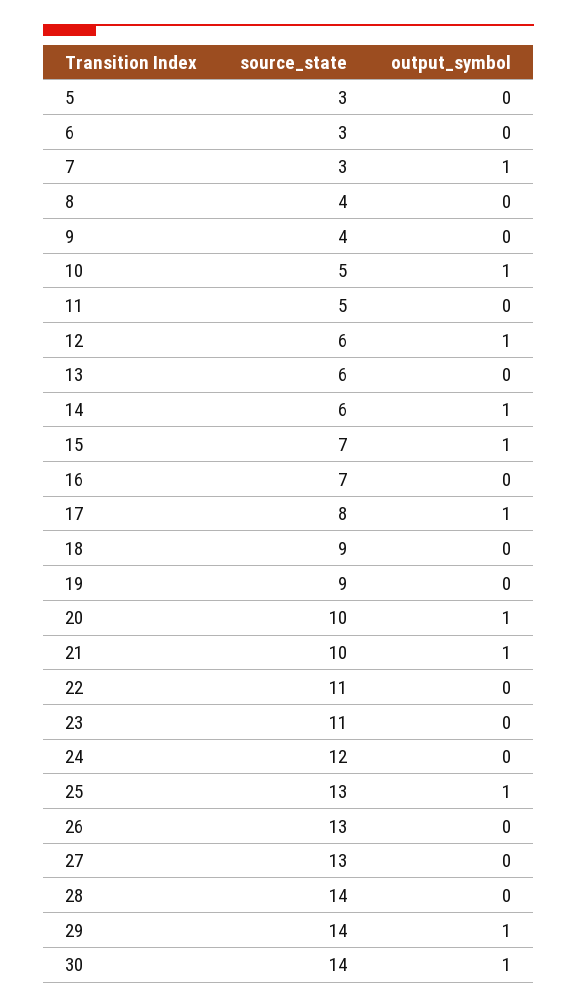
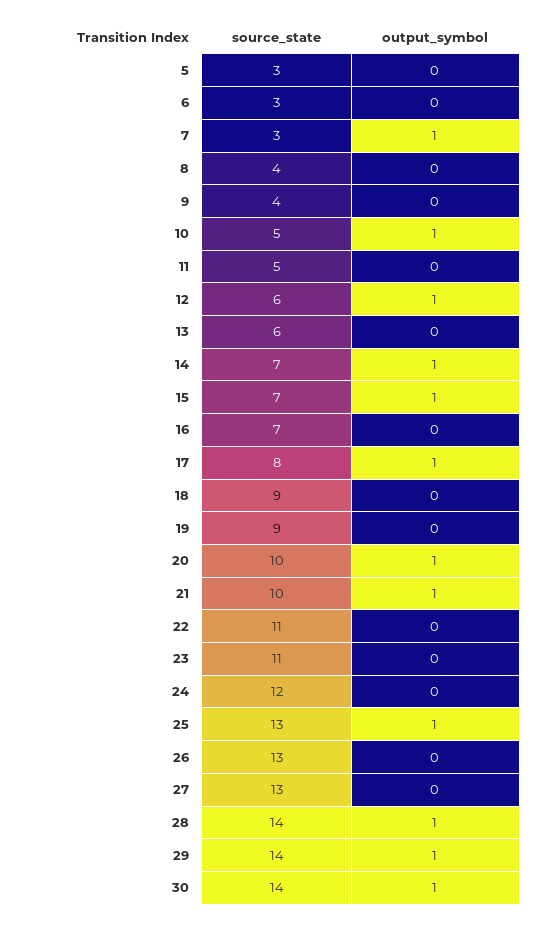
  {
    "source_state": {
      "5": 3,
      "6": 3,
      "7": 3,
      "8": 4,
      "9": 4,
      "10": 5,
      "11": 5,
      "12": 6,
      "13": 6,
-     "14": 6,
+     "14": 7,
      "15": 7,
      "16": 7,
      "17": 8,
      "18": 9,
      "19": 9,
      "20": 10,
      "21": 10,
      "22": 11,
      "23": 11,
      "24": 12,
      "25": 13,
      "26": 13,
      "27": 13,
      "28": 14,
      "29": 14,
      "30": 14
    },
    "output_symbol": {
      "5": 0,
      "6": 0,
      "7": 1,
      "8": 0,
      "9": 0,
      "10": 1,
      "11": 0,
      "12": 1,
      "13": 0,
      "14": 1,
      "15": 1,
      "16": 0,
      "17": 1,
      "18": 0,
      "19": 0,
      "20": 1,
      "21": 1,
      "22": 0,
      "23": 0,
      "24": 0,
      "25": 1,
      "26": 0,
      "27": 0,
-     "28": 0,
+     "28": 1,
      "29": 1,
      "30": 1
    }
  }

